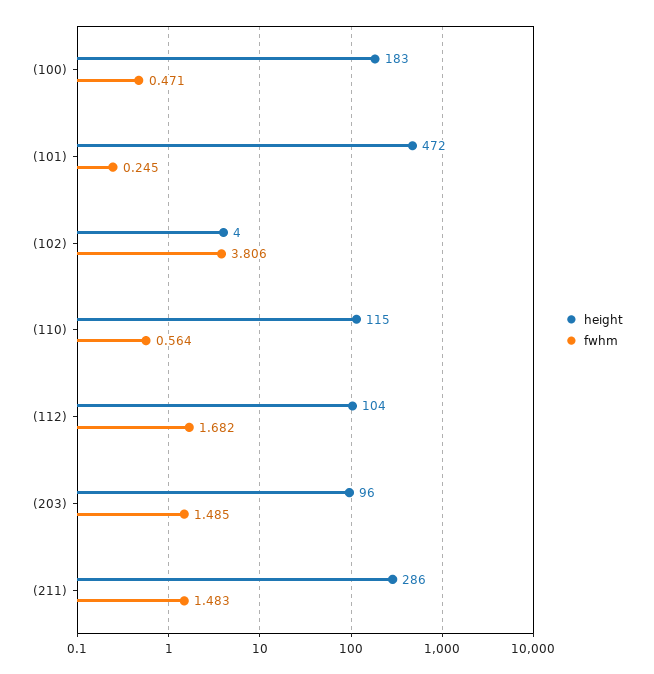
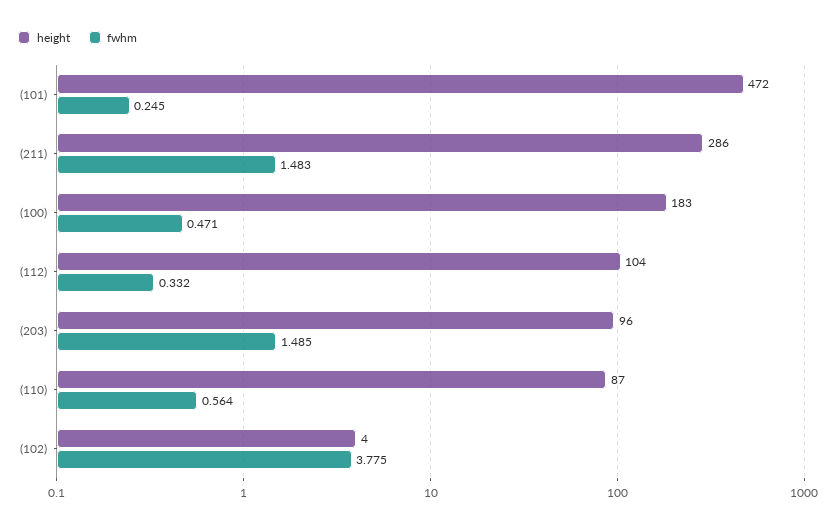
  {
    "height": {
      "(100)": 183,
      "(101)": 472,
      "(102)": 4,
-     "(110)": 115,
+     "(110)": 87,
      "(112)": 104,
      "(203)": 96,
      "(211)": 286
    },
    "fwhm": {
      "(100)": 0.471,
      "(101)": 0.245,
-     "(102)": 3.806,
+     "(102)": 3.775,
      "(110)": 0.564,
-     "(112)": 1.682,
+     "(112)": 0.332,
      "(203)": 1.485,
      "(211)": 1.483
    }
  }

